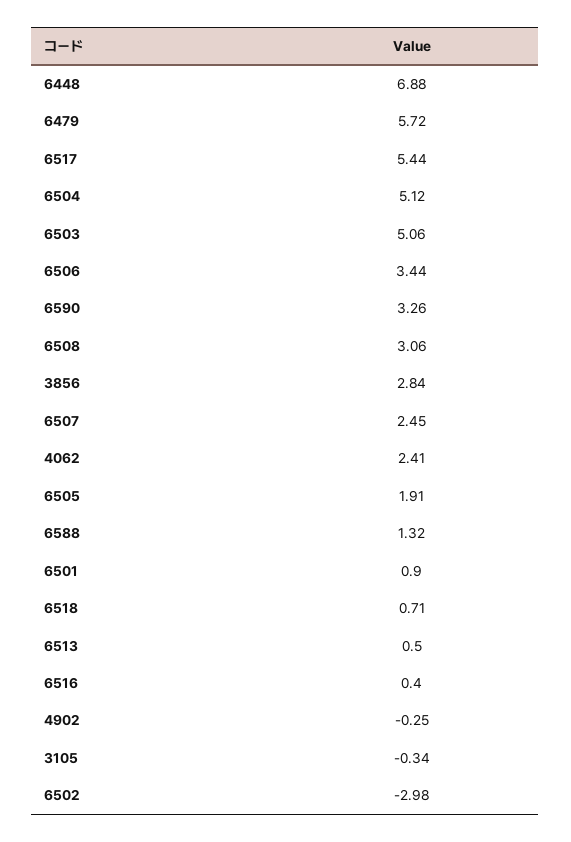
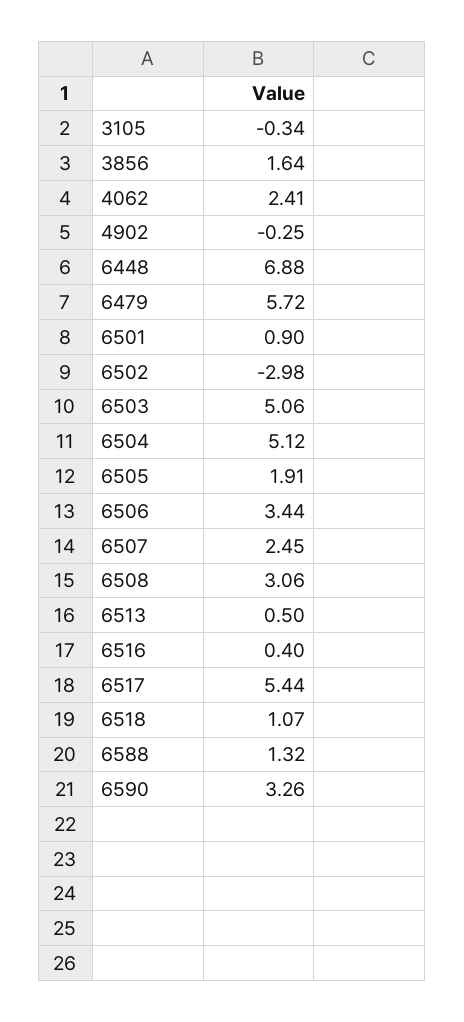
  {
    "6448": 6.88,
    "6479": 5.72,
    "6517": 5.44,
    "6504": 5.12,
    "6503": 5.06,
    "6506": 3.44,
    "6590": 3.26,
    "6508": 3.06,
-   "3856": 2.84,
+   "3856": 1.64,
    "6507": 2.45,
    "4062": 2.41,
    "6505": 1.91,
    "6588": 1.32,
    "6501": 0.9,
-   "6518": 0.71,
+   "6518": 1.07,
    "6513": 0.5,
    "6516": 0.4,
    "4902": -0.25,
    "3105": -0.34,
    "6502": -2.98
  }

